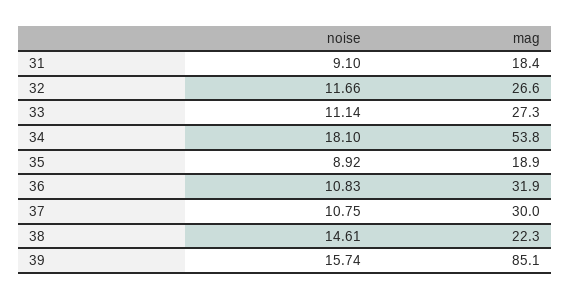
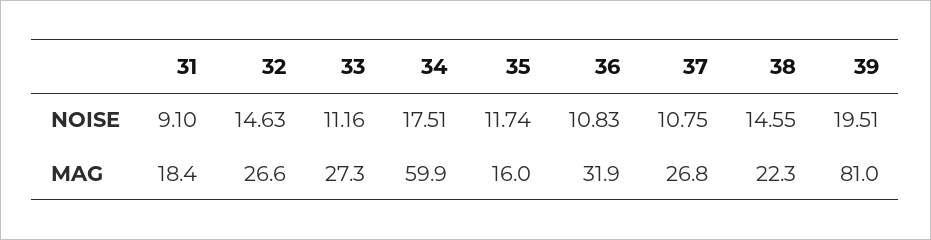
  {
    "noise": {
      "31": 9.1,
-     "32": 11.66,
+     "32": 14.63,
-     "33": 11.14,
+     "33": 11.16,
-     "34": 18.1,
+     "34": 17.51,
-     "35": 8.92,
+     "35": 11.74,
      "36": 10.83,
      "37": 10.75,
-     "38": 14.61,
+     "38": 14.55,
-     "39": 15.74
+     "39": 19.51
    },
    "mag": {
      "31": 18.4,
      "32": 26.6,
      "33": 27.3,
-     "34": 53.8,
+     "34": 59.9,
-     "35": 18.9,
+     "35": 16,
      "36": 31.9,
-     "37": 30,
+     "37": 26.8,
      "38": 22.3,
-     "39": 85.1
+     "39": 81
    }
  }

